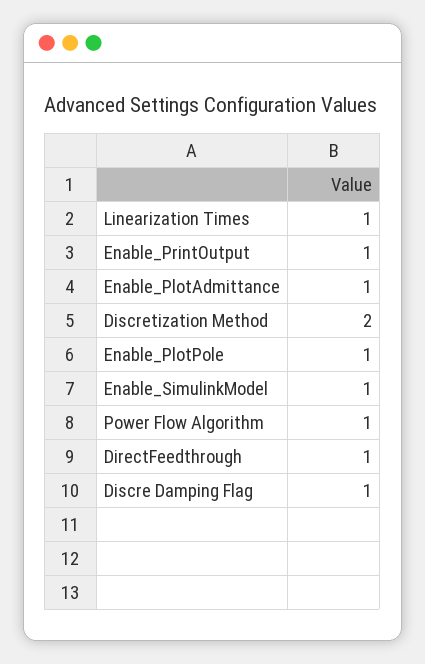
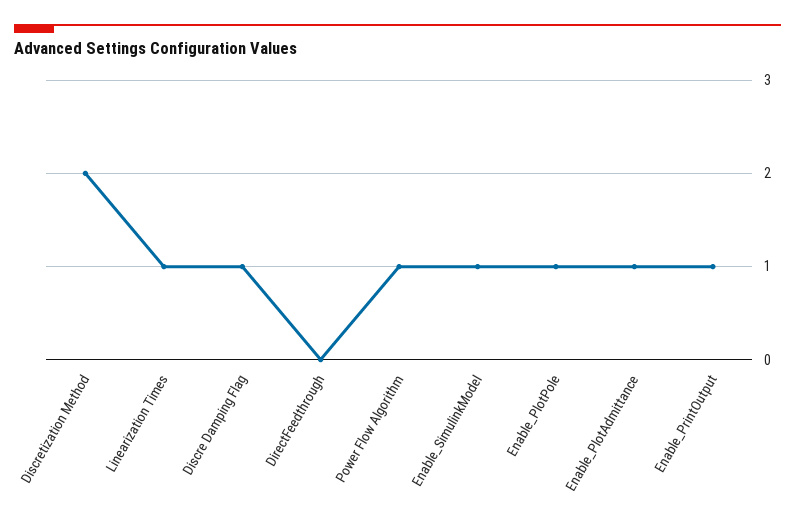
  {
    "Linearization Times": 1,
    "Enable_PrintOutput": 1,
    "Enable_PlotAdmittance": 1,
    "Discretization Method": 2,
    "Enable_PlotPole": 1,
    "Enable_SimulinkModel": 1,
    "Power Flow Algorithm": 1,
-   "DirectFeedthrough": 1,
+   "DirectFeedthrough": 0,
    "Discre Damping Flag": 1
  }

